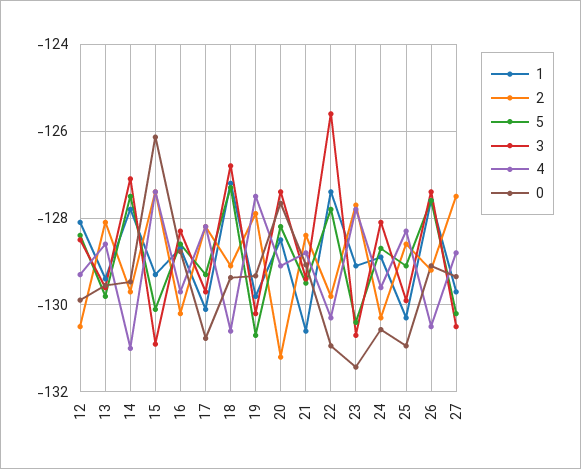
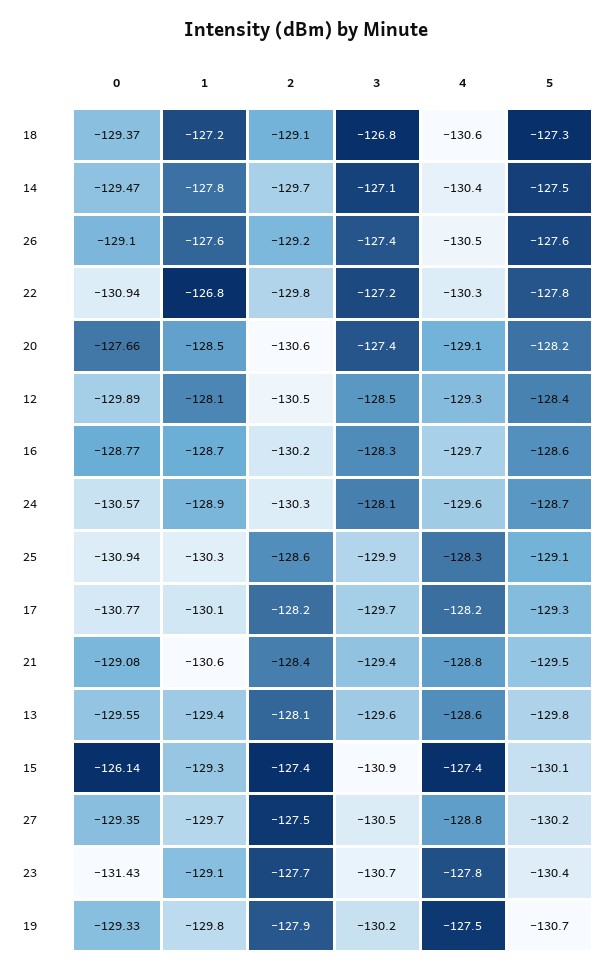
  {
    "1": {
      "12": -128.1,
      "13": -129.4,
      "14": -127.8,
      "15": -129.3,
      "16": -128.7,
      "17": -130.1,
      "18": -127.2,
      "19": -129.8,
      "20": -128.5,
      "21": -130.6,
-     "22": -127.4,
+     "22": -126.8,
      "23": -129.1,
      "24": -128.9,
      "25": -130.3,
      "26": -127.6,
      "27": -129.7
    },
    "2": {
      "12": -130.5,
      "13": -128.1,
      "14": -129.7,
      "15": -127.4,
      "16": -130.2,
      "17": -128.2,
      "18": -129.1,
      "19": -127.9,
-     "20": -131.2,
+     "20": -130.6,
      "21": -128.4,
      "22": -129.8,
      "23": -127.7,
      "24": -130.3,
      "25": -128.6,
      "26": -129.2,
      "27": -127.5
    },
    "5": {
      "12": -128.4,
      "13": -129.8,
      "14": -127.5,
      "15": -130.1,
      "16": -128.6,
      "17": -129.3,
      "18": -127.3,
      "19": -130.7,
      "20": -128.2,
      "21": -129.5,
      "22": -127.8,
      "23": -130.4,
      "24": -128.7,
      "25": -129.1,
      "26": -127.6,
      "27": -130.2
    },
    "3": {
      "12": -128.5,
      "13": -129.6,
      "14": -127.1,
      "15": -130.9,
      "16": -128.3,
      "17": -129.7,
      "18": -126.8,
      "19": -130.2,
      "20": -127.4,
      "21": -129.4,
-     "22": -125.6,
+     "22": -127.2,
      "23": -130.7,
      "24": -128.1,
      "25": -129.9,
      "26": -127.4,
      "27": -130.5
    },
    "4": {
      "12": -129.3,
      "13": -128.6,
-     "14": -131,
+     "14": -130.4,
      "15": -127.4,
      "16": -129.7,
      "17": -128.2,
      "18": -130.6,
      "19": -127.5,
      "20": -129.1,
      "21": -128.8,
      "22": -130.3,
      "23": -127.8,
      "24": -129.6,
      "25": -128.3,
      "26": -130.5,
      "27": -128.8
    },
    "0": {
      "12": -129.89,
      "13": -129.55,
      "14": -129.47,
      "15": -126.14,
      "16": -128.77,
      "17": -130.77,
      "18": -129.37,
      "19": -129.33,
      "20": -127.66,
      "21": -129.08,
      "22": -130.94,
      "23": -131.43,
      "24": -130.57,
      "25": -130.94,
      "26": -129.1,
      "27": -129.35
    }
  }

